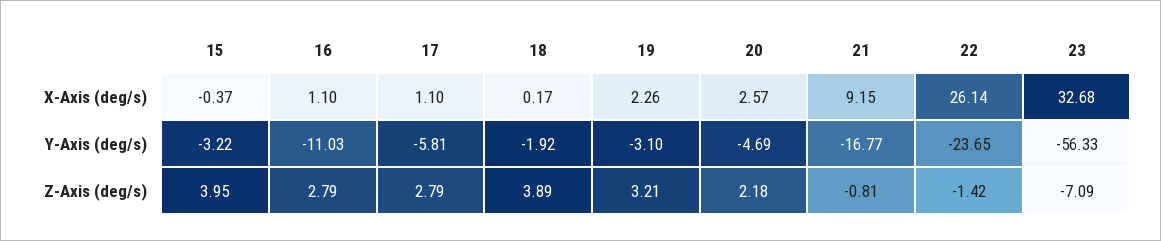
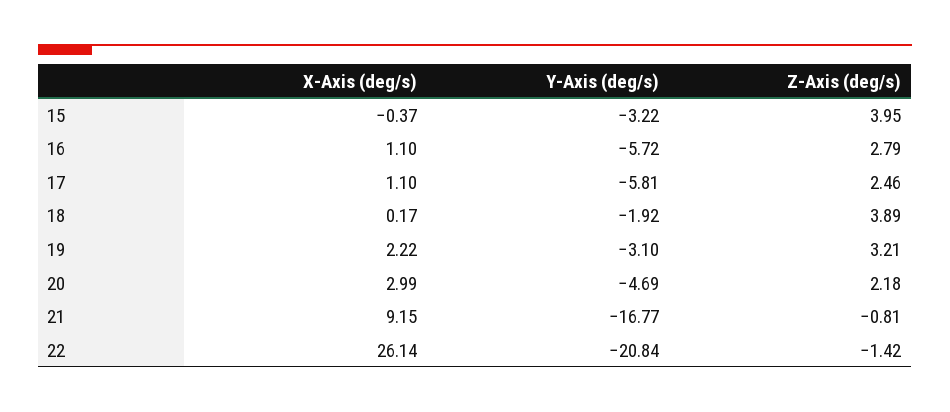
  {
    "15": {
      "X-Axis (deg/s)": -0.37,
      "Y-Axis (deg/s)": -3.22,
      "Z-Axis (deg/s)": 3.95
    },
    "16": {
      "X-Axis (deg/s)": 1.1,
-     "Y-Axis (deg/s)": -11.03,
+     "Y-Axis (deg/s)": -5.72,
      "Z-Axis (deg/s)": 2.79
    },
    "17": {
      "X-Axis (deg/s)": 1.1,
      "Y-Axis (deg/s)": -5.81,
-     "Z-Axis (deg/s)": 2.79
+     "Z-Axis (deg/s)": 2.46
    },
    "18": {
      "X-Axis (deg/s)": 0.17,
      "Y-Axis (deg/s)": -1.92,
      "Z-Axis (deg/s)": 3.89
    },
    "19": {
-     "X-Axis (deg/s)": 2.26,
+     "X-Axis (deg/s)": 2.22,
      "Y-Axis (deg/s)": -3.1,
      "Z-Axis (deg/s)": 3.21
    },
    "20": {
-     "X-Axis (deg/s)": 2.57,
+     "X-Axis (deg/s)": 2.99,
      "Y-Axis (deg/s)": -4.69,
      "Z-Axis (deg/s)": 2.18
    },
    "21": {
      "X-Axis (deg/s)": 9.15,
      "Y-Axis (deg/s)": -16.77,
      "Z-Axis (deg/s)": -0.81
    },
    "22": {
      "X-Axis (deg/s)": 26.14,
-     "Y-Axis (deg/s)": -23.65,
+     "Y-Axis (deg/s)": -20.84,
      "Z-Axis (deg/s)": -1.42
-   },
+   }
-   "23": {
-     "X-Axis (deg/s)": 32.68,
-     "Y-Axis (deg/s)": -56.33,
-     "Z-Axis (deg/s)": -7.09
-   }
  }

